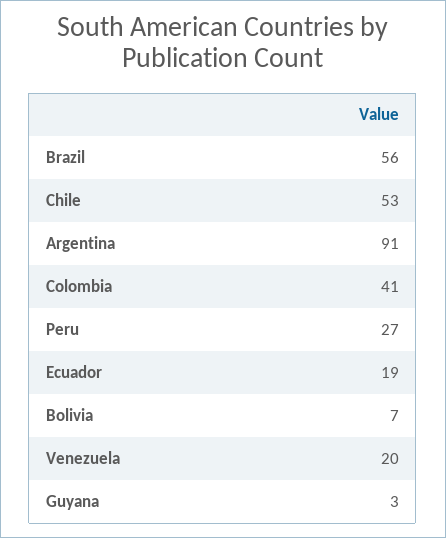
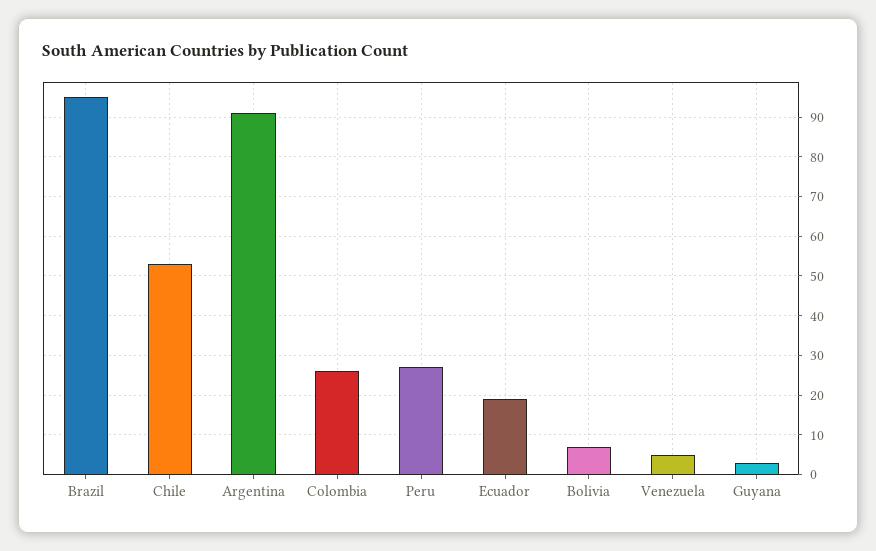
  {
-   "Brazil": 56,
+   "Brazil": 95,
    "Chile": 53,
    "Argentina": 91,
-   "Colombia": 41,
+   "Colombia": 25,
    "Peru": 27,
    "Ecuador": 19,
    "Bolivia": 7,
-   "Venezuela": 20,
+   "Venezuela": 5,
    "Guyana": 3
  }

